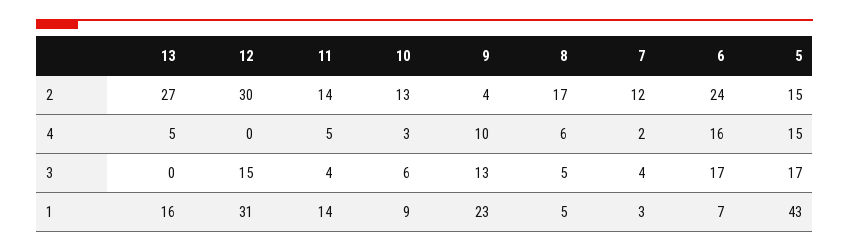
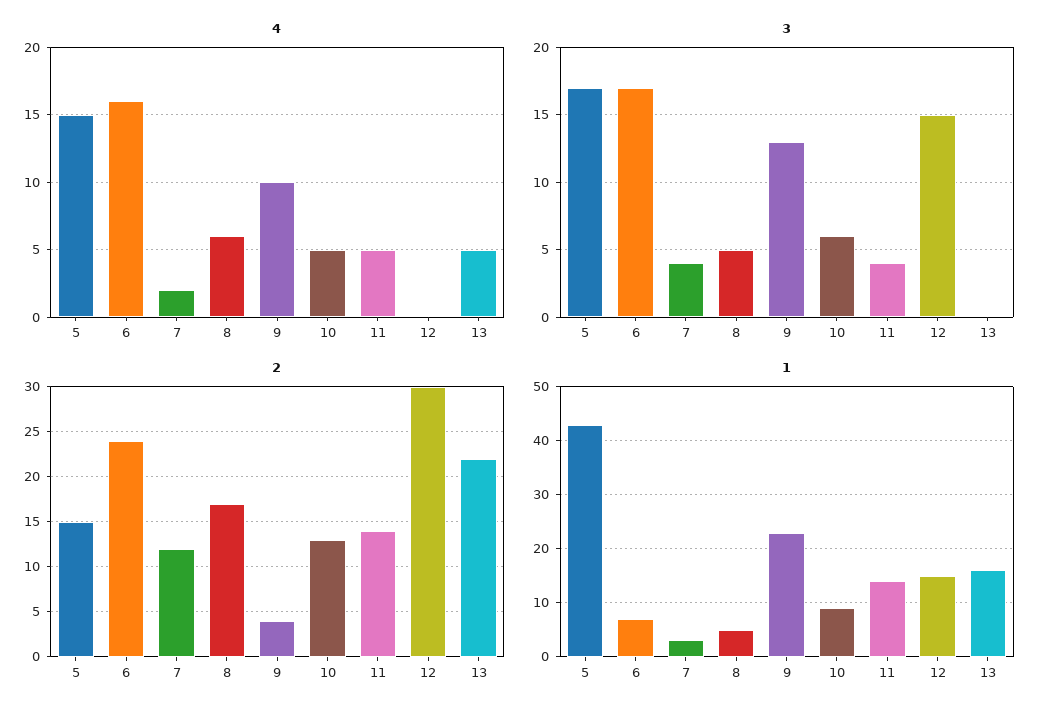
  {
    "2": {
-     "13": 27,
+     "13": 22,
      "12": 30,
      "11": 14,
      "10": 13,
      "9": 4,
      "8": 17,
      "7": 12,
      "6": 24,
      "5": 15
    },
    "4": {
      "13": 5,
      "12": 0,
      "11": 5,
-     "10": 3,
+     "10": 5,
      "9": 10,
      "8": 6,
      "7": 2,
      "6": 16,
      "5": 15
    },
    "3": {
      "13": 0,
      "12": 15,
      "11": 4,
      "10": 6,
      "9": 13,
      "8": 5,
      "7": 4,
      "6": 17,
      "5": 17
    },
    "1": {
      "13": 16,
-     "12": 31,
+     "12": 15,
      "11": 14,
      "10": 9,
      "9": 23,
      "8": 5,
      "7": 3,
      "6": 7,
      "5": 43
    }
  }

